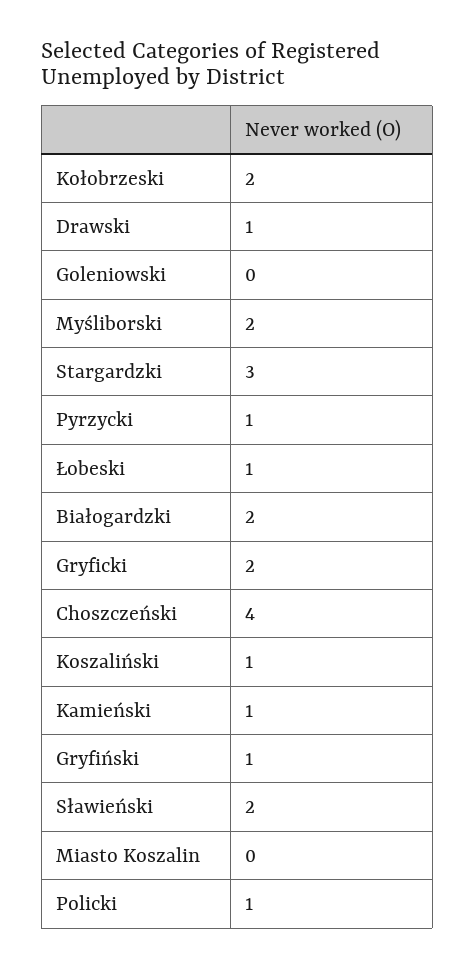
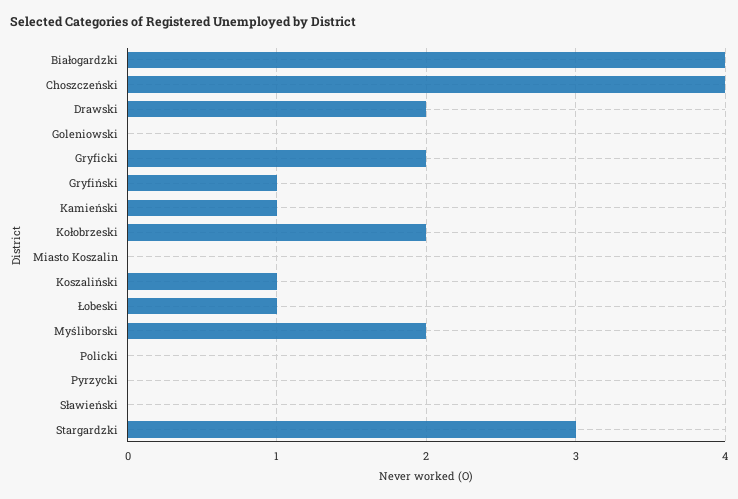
  {
    "Kołobrzeski": 2,
-   "Drawski": 1,
+   "Drawski": 2,
    "Goleniowski": 0,
    "Myśliborski": 2,
    "Stargardzki": 3,
-   "Pyrzycki": 1,
+   "Pyrzycki": 0,
    "Łobeski": 1,
-   "Białogardzki": 2,
+   "Białogardzki": 4,
    "Gryficki": 2,
    "Choszczeński": 4,
    "Koszaliński": 1,
    "Kamieński": 1,
    "Gryfiński": 1,
-   "Sławieński": 2,
+   "Sławieński": 0,
    "Miasto Koszalin": 0,
-   "Policki": 1
+   "Policki": 0
  }

